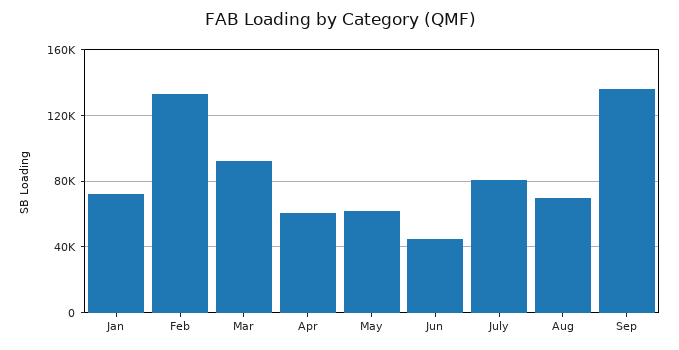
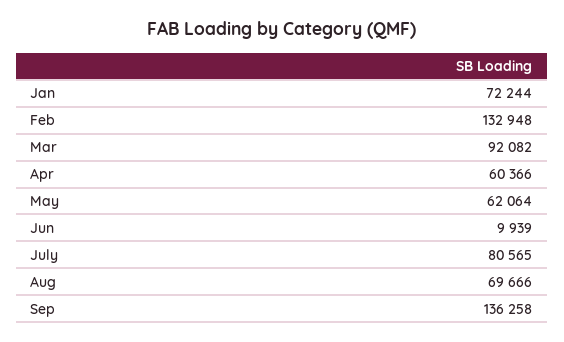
  {
    "Jan": 72244,
    "Feb": 132948,
    "Mar": 92082,
    "Apr": 60366,
    "May": 62064,
-   "Jun": 45000,
+   "Jun": 9939,
    "July": 80565,
    "Aug": 69666,
    "Sep": 136258
  }

